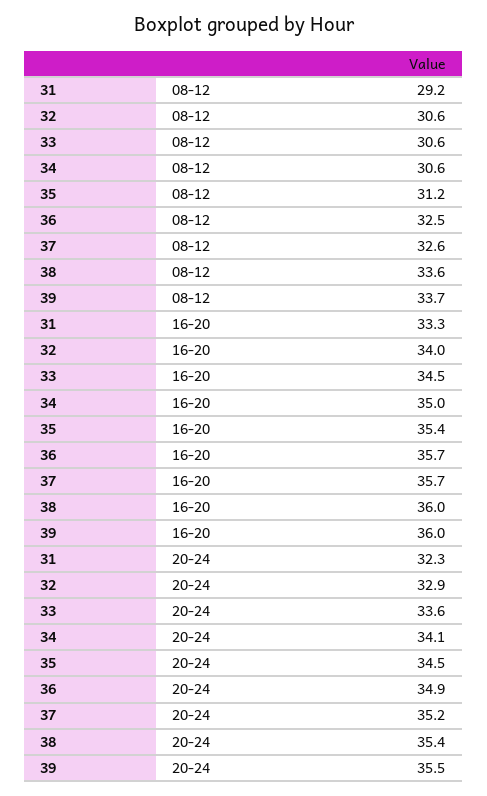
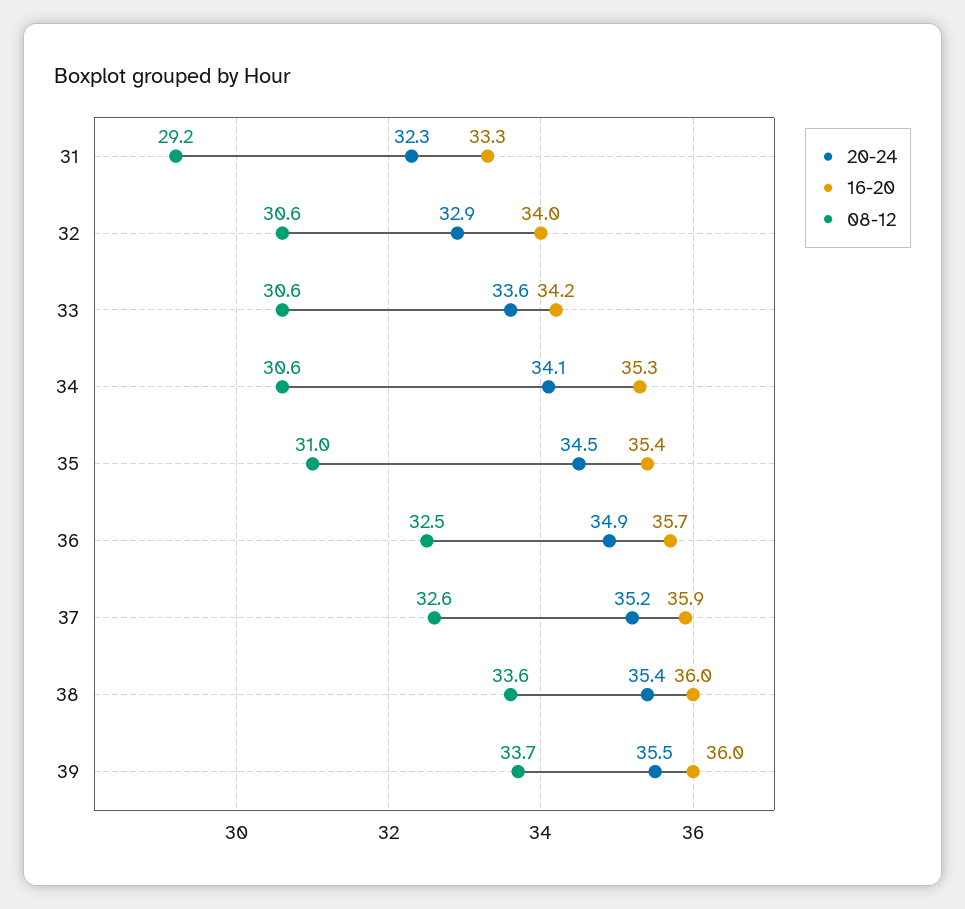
  {
    "08-12": {
      "31": 29.2,
      "32": 30.6,
      "33": 30.6,
      "34": 30.6,
-     "35": 31.2,
+     "35": 31,
      "36": 32.5,
      "37": 32.6,
      "38": 33.6,
      "39": 33.7
    },
    "16-20": {
      "31": 33.3,
      "32": 34,
-     "33": 34.5,
+     "33": 34.2,
-     "34": 35,
+     "34": 35.3,
      "35": 35.4,
      "36": 35.7,
-     "37": 35.7,
+     "37": 35.9,
      "38": 36,
      "39": 36
    },
    "20-24": {
      "31": 32.3,
      "32": 32.9,
      "33": 33.6,
      "34": 34.1,
      "35": 34.5,
      "36": 34.9,
      "37": 35.2,
      "38": 35.4,
      "39": 35.5
    }
  }

